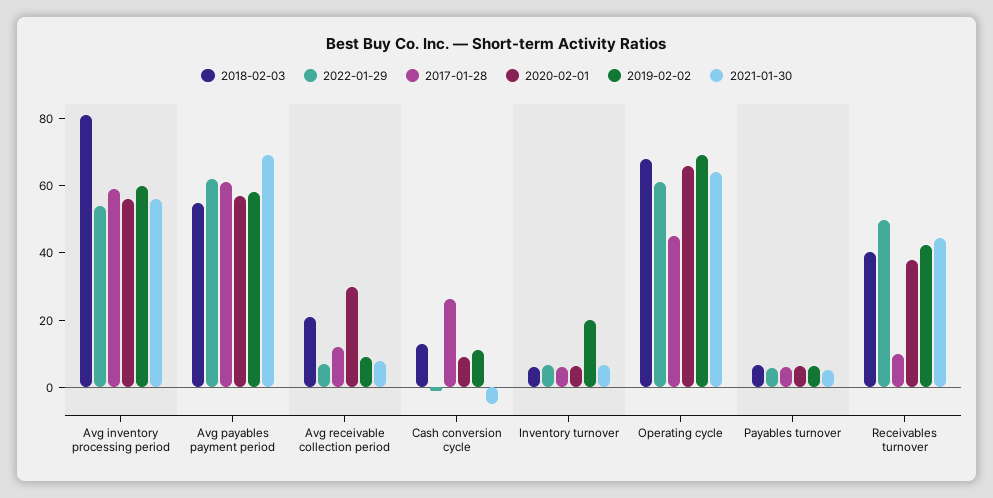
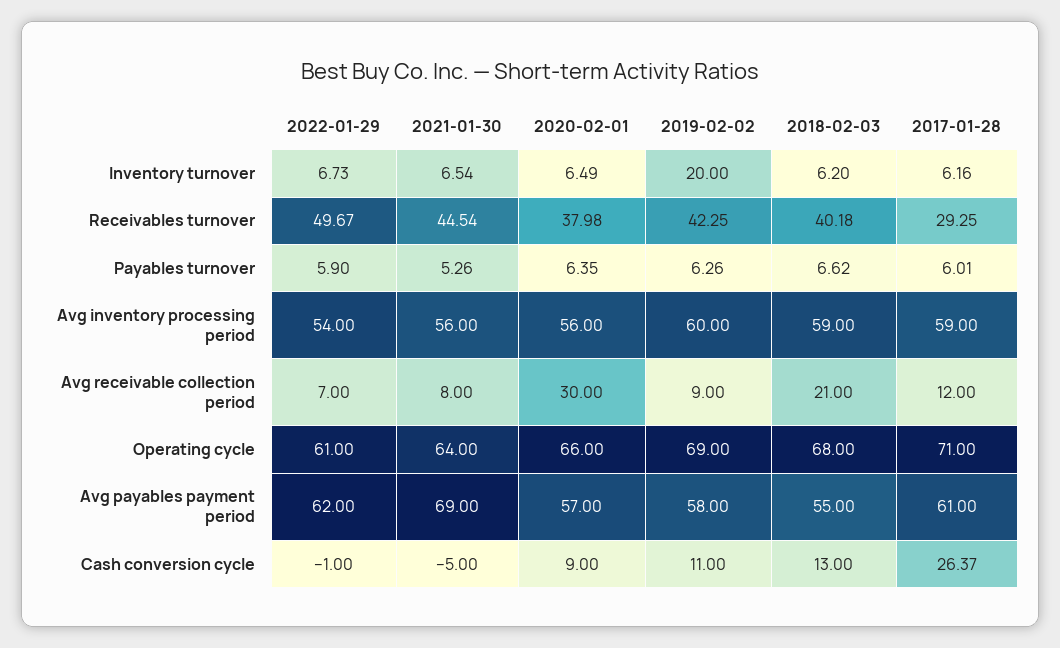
  {
    "2018-02-03": {
-     "Avg inventory processing period": 80,
+     "Avg inventory processing period": 59,
      "Avg payables payment period": 55,
      "Avg receivable collection period": 21,
      "Cash conversion cycle": 13,
      "Inventory turnover": 6.2,
      "Operating cycle": 68,
      "Payables turnover": 6.62,
      "Receivables turnover": 40.18
    },
    "2022-01-29": {
      "Avg inventory processing period": 54,
      "Avg payables payment period": 62,
      "Avg receivable collection period": 7,
      "Cash conversion cycle": -1,
      "Inventory turnover": 6.73,
      "Operating cycle": 61,
      "Payables turnover": 5.9,
      "Receivables turnover": 49.67
    },
    "2017-01-28": {
      "Avg inventory processing period": 59,
      "Avg payables payment period": 61,
      "Avg receivable collection period": 12,
      "Cash conversion cycle": 26.37,
      "Inventory turnover": 6.16,
-     "Operating cycle": 45,
+     "Operating cycle": 71,
      "Payables turnover": 6.01,
-     "Receivables turnover": 10
+     "Receivables turnover": 29.25
    },
    "2020-02-01": {
      "Avg inventory processing period": 56,
      "Avg payables payment period": 57,
      "Avg receivable collection period": 30,
      "Cash conversion cycle": 9,
      "Inventory turnover": 6.49,
      "Operating cycle": 66,
      "Payables turnover": 6.35,
      "Receivables turnover": 37.98
    },
    "2019-02-02": {
      "Avg inventory processing period": 60,
      "Avg payables payment period": 58,
      "Avg receivable collection period": 9,
      "Cash conversion cycle": 11,
      "Inventory turnover": 20,
      "Operating cycle": 69,
      "Payables turnover": 6.26,
      "Receivables turnover": 42.25
    },
    "2021-01-30": {
      "Avg inventory processing period": 56,
      "Avg payables payment period": 69,
      "Avg receivable collection period": 8,
      "Cash conversion cycle": -5,
      "Inventory turnover": 6.54,
      "Operating cycle": 64,
      "Payables turnover": 5.26,
      "Receivables turnover": 44.54
    }
  }

